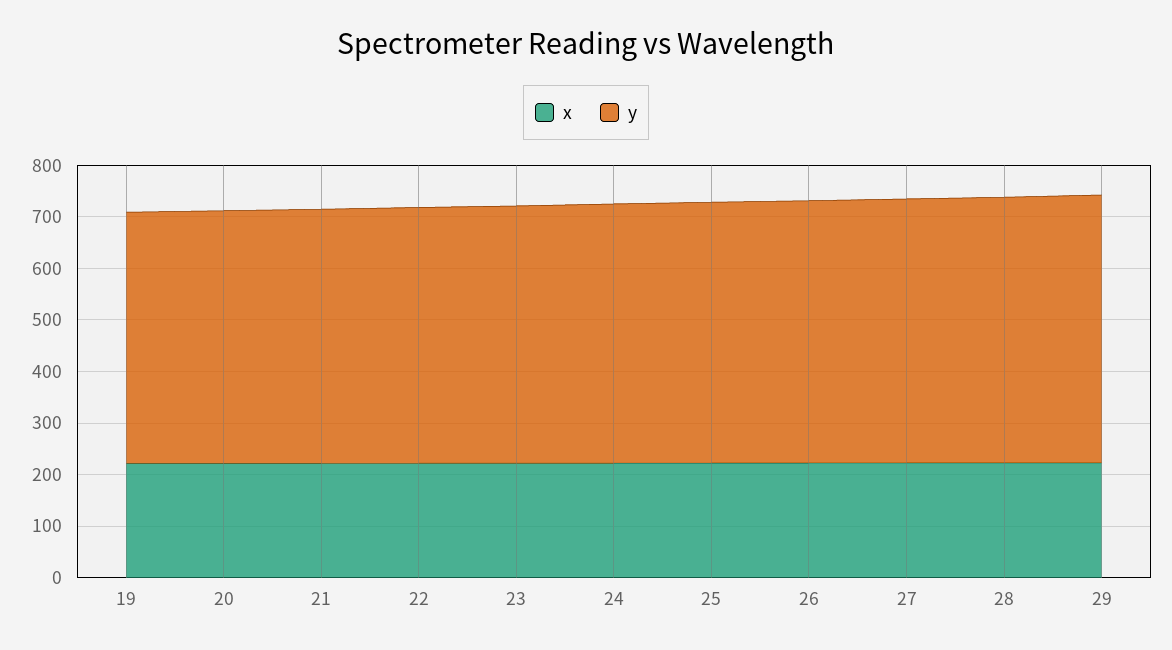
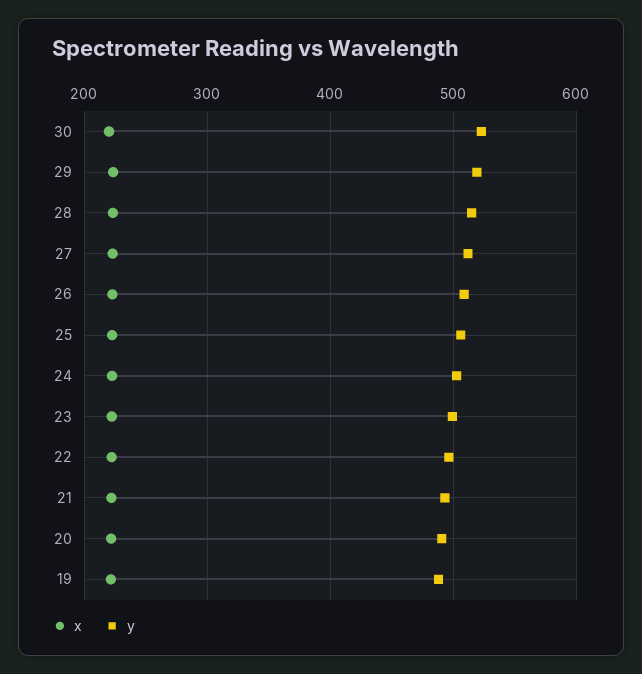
  {
    "x": {
      "19": 220,
      "20": 220,
      "21": 220,
      "22": 220,
      "23": 220,
      "24": 220,
      "25": 220,
      "26": 220,
      "27": 220,
      "28": 220,
-     "29": 220
+     "29": 220,
+     "30": 220
    },
    "y": {
      "19": 490,
      "20": 490,
      "21": 490,
      "22": 500,
      "23": 500,
      "24": 500,
      "25": 510,
      "26": 510,
      "27": 510,
      "28": 520,
-     "29": 520
+     "29": 520,
+     "30": 520
    }
  }

